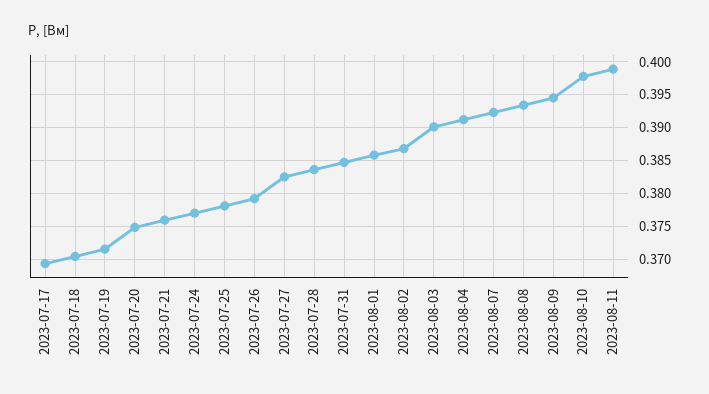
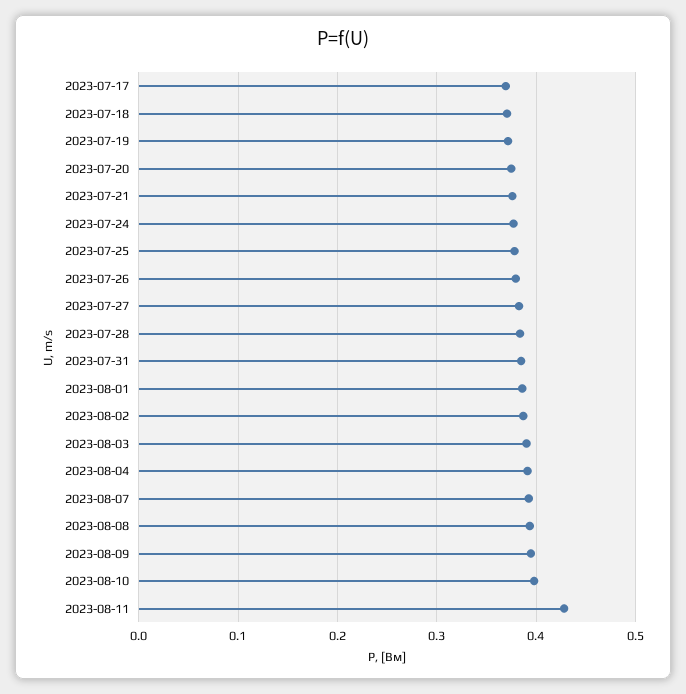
  {
    "2023-07-17": 0.369,
    "2023-07-18": 0.37,
    "2023-07-19": 0.372,
    "2023-07-20": 0.375,
    "2023-07-21": 0.376,
    "2023-07-24": 0.377,
    "2023-07-25": 0.378,
    "2023-07-26": 0.379,
    "2023-07-27": 0.383,
    "2023-07-28": 0.384,
    "2023-07-31": 0.385,
    "2023-08-01": 0.386,
    "2023-08-02": 0.387,
    "2023-08-03": 0.39,
    "2023-08-04": 0.391,
    "2023-08-07": 0.392,
    "2023-08-08": 0.393,
    "2023-08-09": 0.395,
    "2023-08-10": 0.398,
-   "2023-08-11": 0.399
+   "2023-08-11": 0.43
  }

